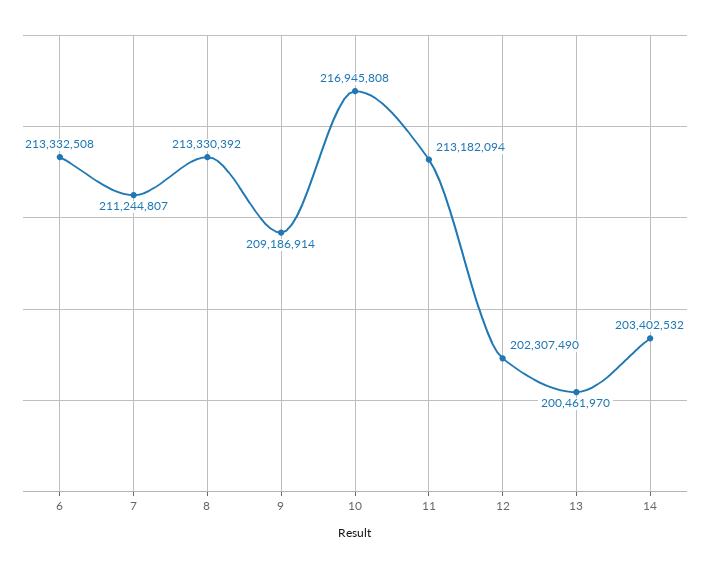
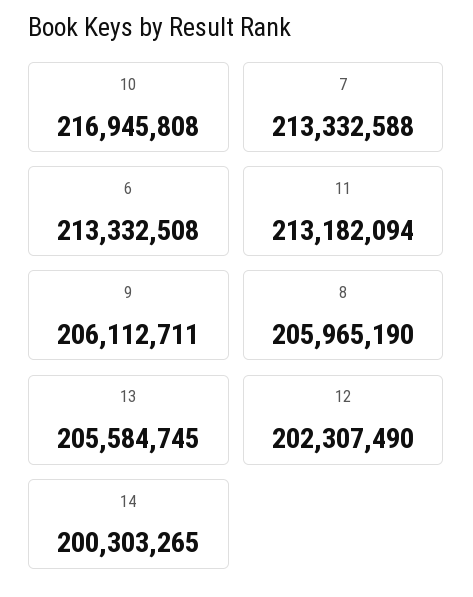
  {
    "6": 213332508,
-   "7": 211244807,
+   "7": 213332588,
-   "8": 213330392,
+   "8": 205965190,
-   "9": 209186914,
+   "9": 206112711,
    "10": 216945808,
    "11": 213182094,
    "12": 202307490,
-   "13": 200461970,
+   "13": 205584745,
-   "14": 203402532
+   "14": 200303265
  }

